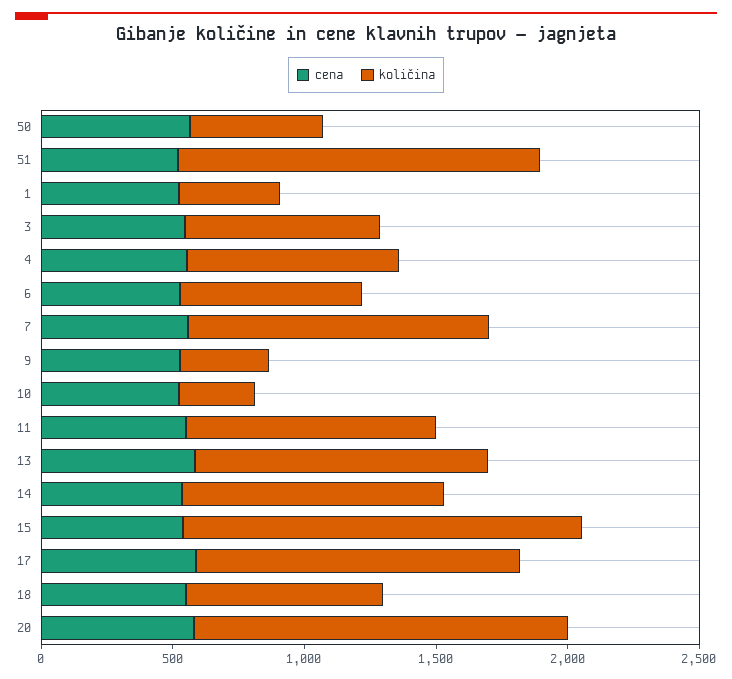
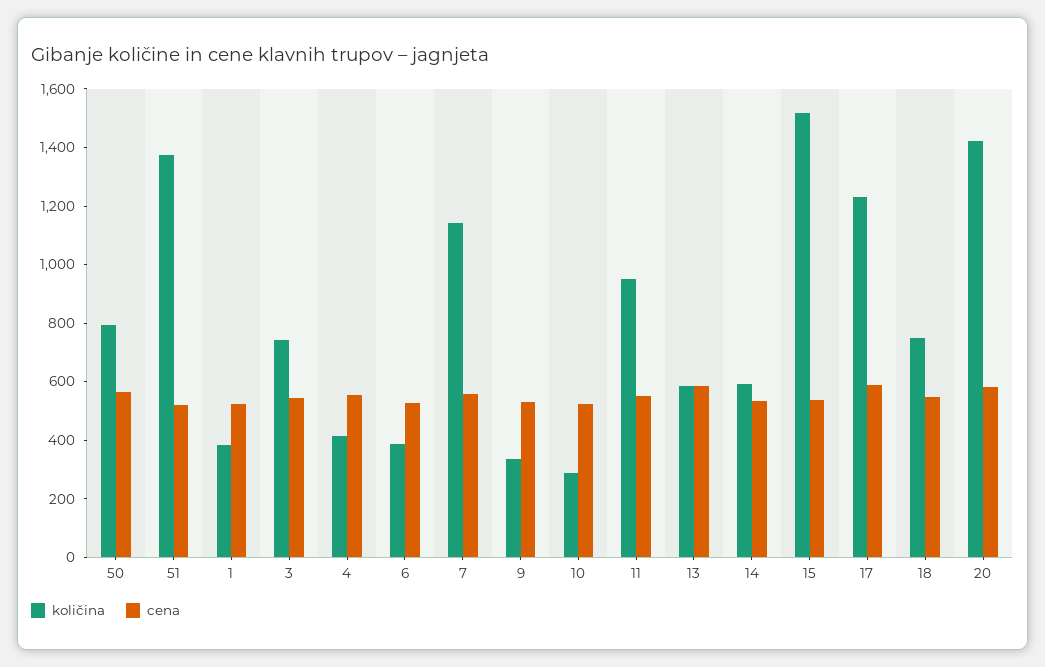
  {
    "cena": {
      "50": 550,
      "51": 500,
      "1": 500,
      "3": 550,
      "4": 550,
      "6": 550,
      "7": 550,
      "9": 550,
      "10": 550,
      "11": 550,
      "13": 600,
      "14": 550,
      "15": 550,
      "17": 600,
      "18": 550,
      "20": 600
    },
    "količina": {
-     "50": 500,
+     "50": 800,
      "51": 1350,
      "1": 400,
      "3": 750,
-     "4": 800,
+     "4": 400,
-     "6": 700,
+     "6": 400,
      "7": 1150,
      "9": 350,
      "10": 300,
      "11": 950,
-     "13": 1100,
+     "13": 600,
-     "14": 1000,
+     "14": 600,
      "15": 1500,
      "17": 1250,
      "18": 750,
      "20": 1400
    }
  }

